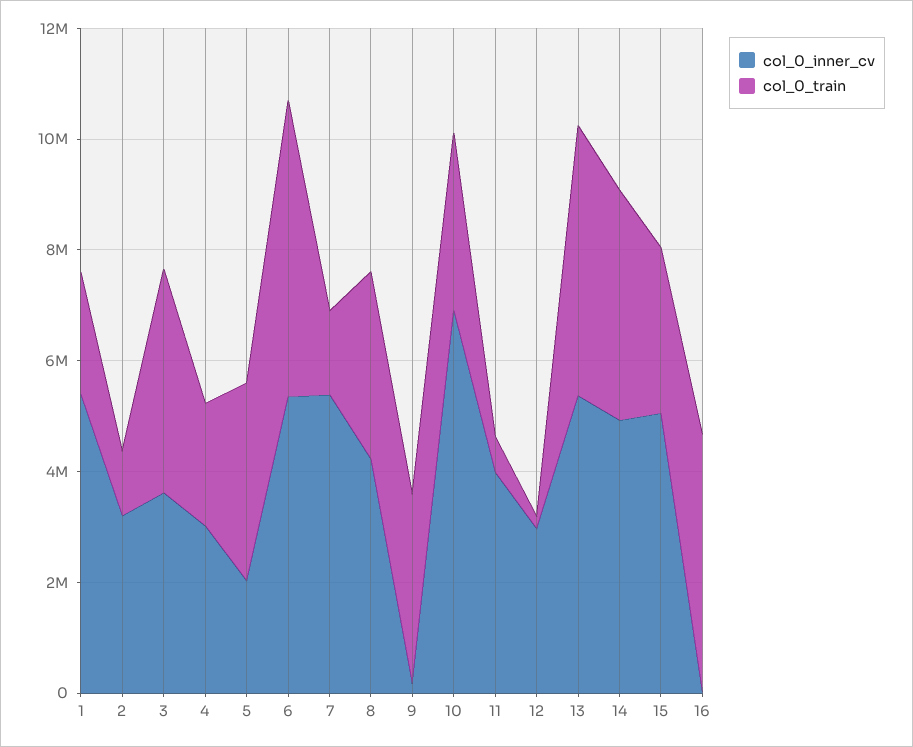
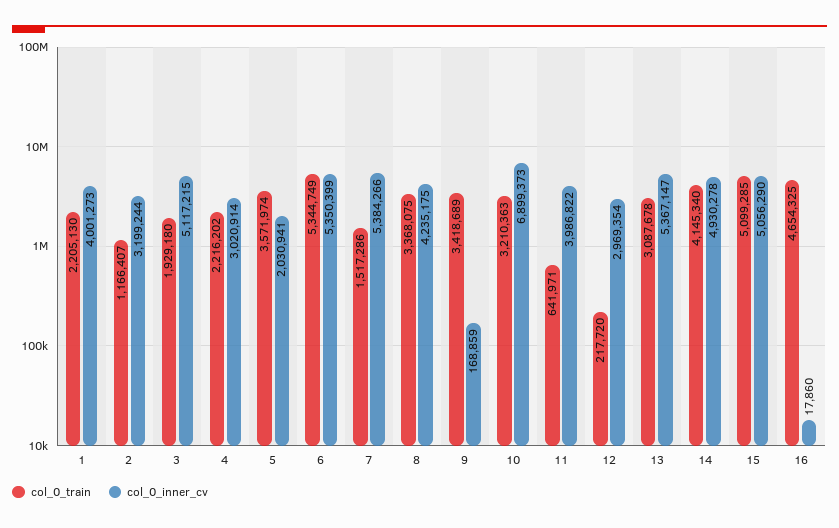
  {
    "col_0_inner_cv": {
-     "1": 5500000,
+     "1": 4001273,
      "2": 3199244,
-     "3": 3500000,
+     "3": 5117215,
      "4": 3020914,
      "5": 2030941,
      "6": 5350399,
      "7": 5384266,
      "8": 4235175,
      "9": 168859,
      "10": 6899373,
      "11": 3986822,
      "12": 2969354,
      "13": 5367147,
      "14": 4930278,
      "15": 5056290,
      "16": 17860
    },
    "col_0_train": {
      "1": 2205130,
      "2": 1166407,
-     "3": 4000000,
+     "3": 1929180,
      "4": 2216202,
      "5": 3571974,
      "6": 5344749,
      "7": 1517286,
      "8": 3368075,
      "9": 3418689,
      "10": 3210363,
      "11": 641971,
      "12": 217720,
-     "13": 5000000,
+     "13": 3087678,
      "14": 4145340,
-     "15": 3000000,
+     "15": 5099285,
      "16": 4654325
    }
  }

